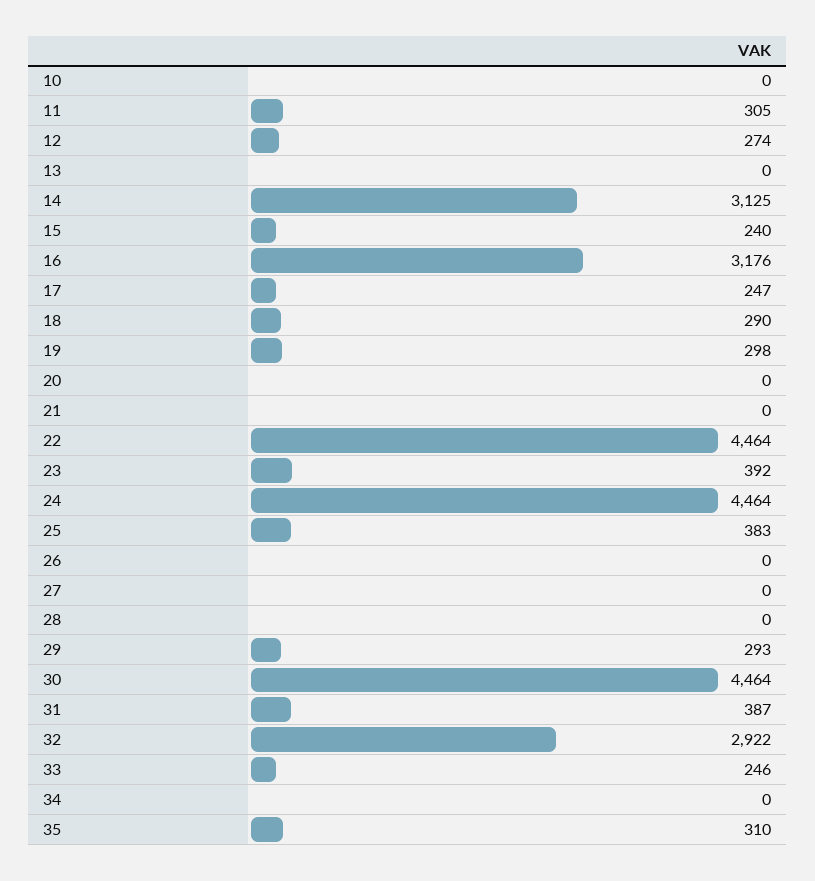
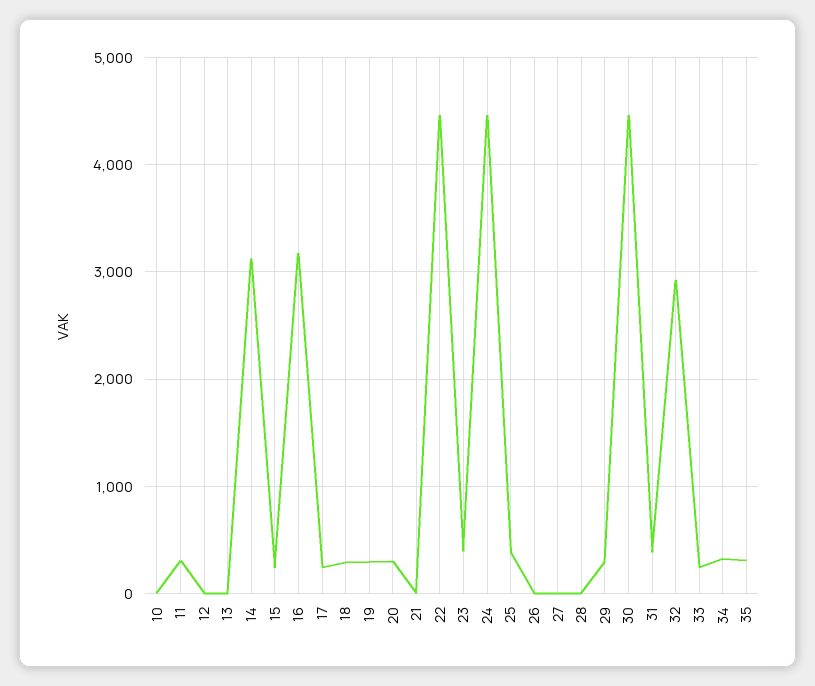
  {
    "10": 0,
    "11": 305,
-   "12": 274,
+   "12": 0,
    "13": 0,
    "14": 3125,
    "15": 240,
    "16": 3176,
    "17": 247,
    "18": 290,
    "19": 298,
-   "20": 0,
+   "20": 300,
    "21": 0,
    "22": 4464,
    "23": 392,
    "24": 4464,
    "25": 383,
    "26": 0,
    "27": 0,
    "28": 0,
    "29": 293,
    "30": 4464,
    "31": 387,
    "32": 2922,
    "33": 246,
-   "34": 0,
+   "34": 300,
    "35": 310
  }

